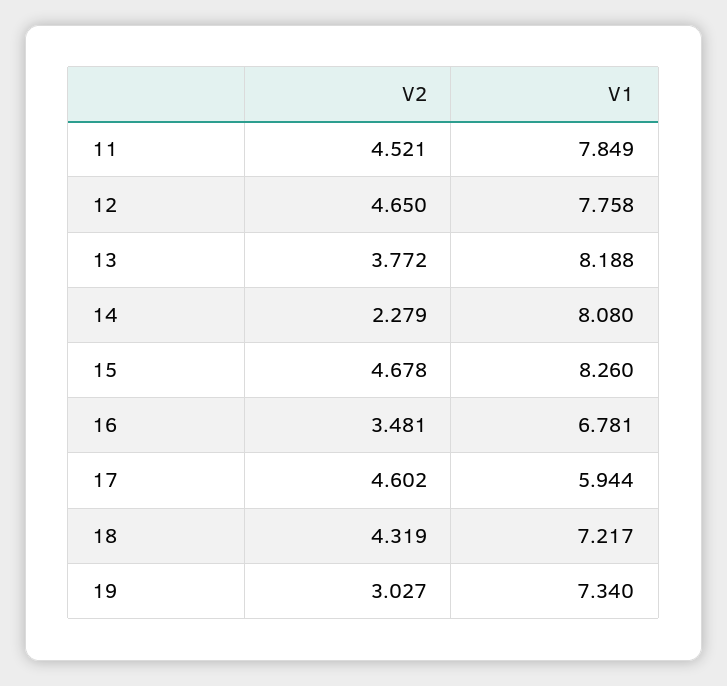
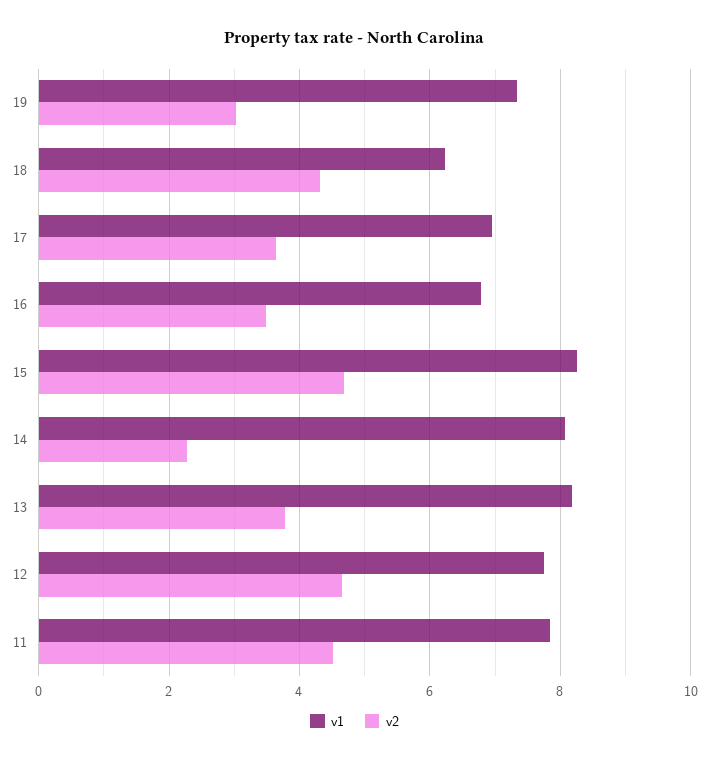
  {
    "V2": {
      "11": 4.521,
      "12": 4.65,
      "13": 3.772,
      "14": 2.279,
      "15": 4.678,
      "16": 3.481,
-     "17": 4.602,
+     "17": 3.6,
      "18": 4.319,
      "19": 3.027
    },
    "V1": {
      "11": 7.849,
      "12": 7.758,
      "13": 8.188,
      "14": 8.08,
      "15": 8.26,
      "16": 6.781,
-     "17": 5.944,
+     "17": 7,
-     "18": 7.217,
+     "18": 6.2,
      "19": 7.34
    }
  }

